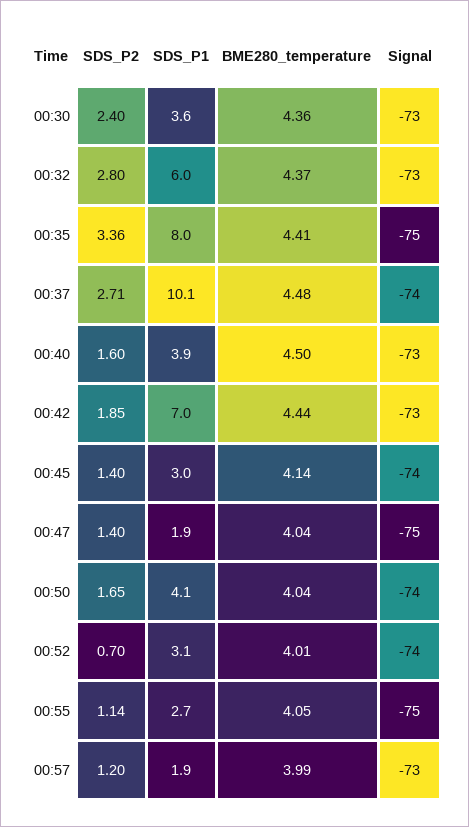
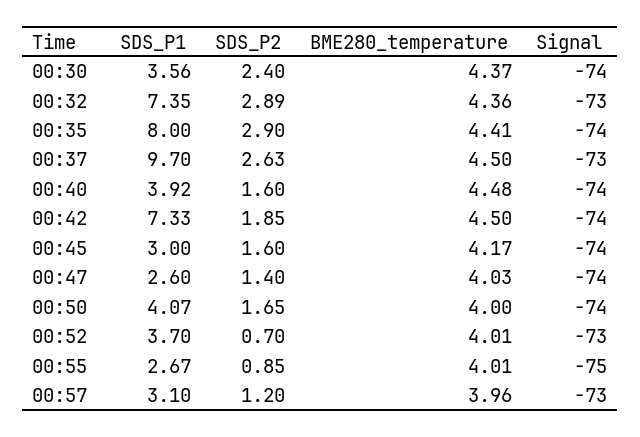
  {
    "SDS_P2": {
      "00:30": 2.4,
-     "00:32": 2.8,
+     "00:32": 2.89,
-     "00:35": 3.36,
+     "00:35": 2.9,
-     "00:37": 2.71,
+     "00:37": 2.63,
      "00:40": 1.6,
      "00:42": 1.85,
-     "00:45": 1.4,
+     "00:45": 1.6,
      "00:47": 1.4,
      "00:50": 1.65,
      "00:52": 0.7,
-     "00:55": 1.14,
+     "00:55": 0.85,
      "00:57": 1.2
    },
    "SDS_P1": {
      "00:30": 3.56,
-     "00:32": 6,
+     "00:32": 7.35,
      "00:35": 8,
-     "00:37": 10.1,
+     "00:37": 9.7,
      "00:40": 3.92,
-     "00:42": 7,
+     "00:42": 7.33,
      "00:45": 3,
-     "00:47": 1.9,
+     "00:47": 2.6,
      "00:50": 4.07,
-     "00:52": 3.1,
+     "00:52": 3.7,
      "00:55": 2.67,
-     "00:57": 1.9
+     "00:57": 3.1
    },
    "BME280_temperature": {
-     "00:30": 4.36,
+     "00:30": 4.37,
-     "00:32": 4.37,
+     "00:32": 4.36,
      "00:35": 4.41,
-     "00:37": 4.48,
+     "00:37": 4.5,
-     "00:40": 4.5,
+     "00:40": 4.48,
-     "00:42": 4.44,
+     "00:42": 4.5,
-     "00:45": 4.14,
+     "00:45": 4.17,
-     "00:47": 4.04,
+     "00:47": 4.03,
-     "00:50": 4.04,
+     "00:50": 4,
      "00:52": 4.01,
-     "00:55": 4.05,
+     "00:55": 4.01,
-     "00:57": 3.99
+     "00:57": 3.96
    },
    "Signal": {
-     "00:30": -73,
+     "00:30": -74,
      "00:32": -73,
-     "00:35": -75,
+     "00:35": -74,
-     "00:37": -74,
+     "00:37": -73,
-     "00:40": -73,
+     "00:40": -74,
-     "00:42": -73,
+     "00:42": -74,
      "00:45": -74,
-     "00:47": -75,
+     "00:47": -74,
      "00:50": -74,
-     "00:52": -74,
+     "00:52": -73,
      "00:55": -75,
      "00:57": -73
    }
  }

